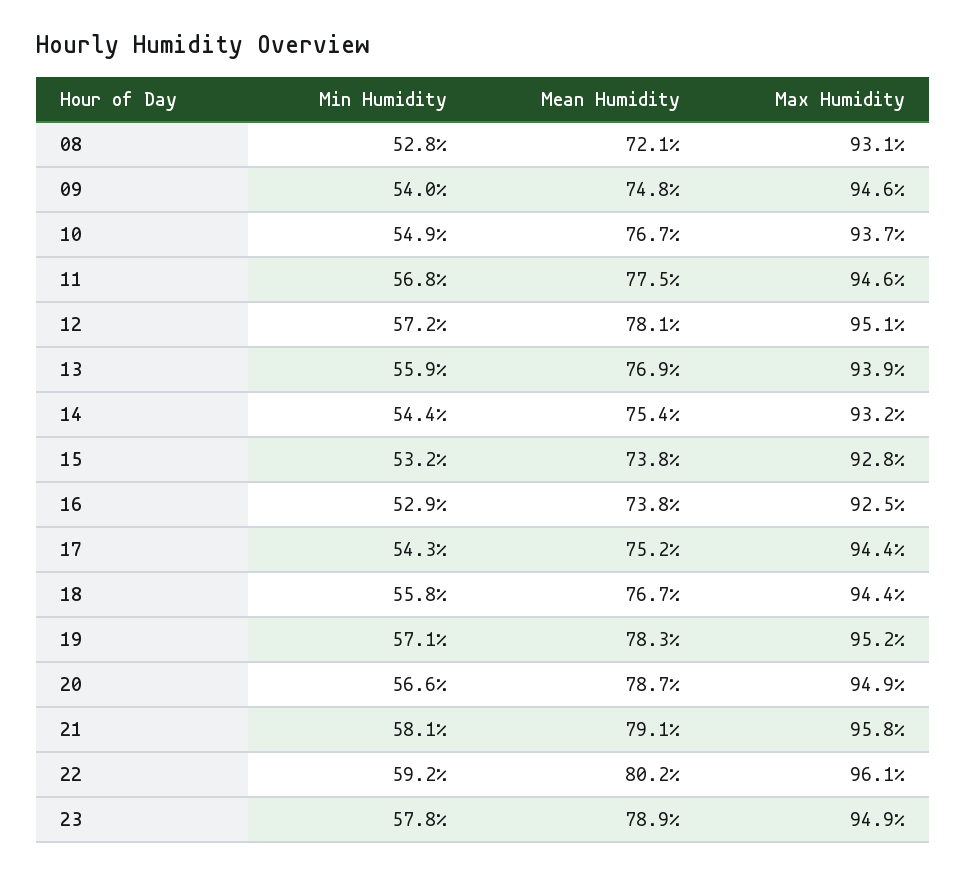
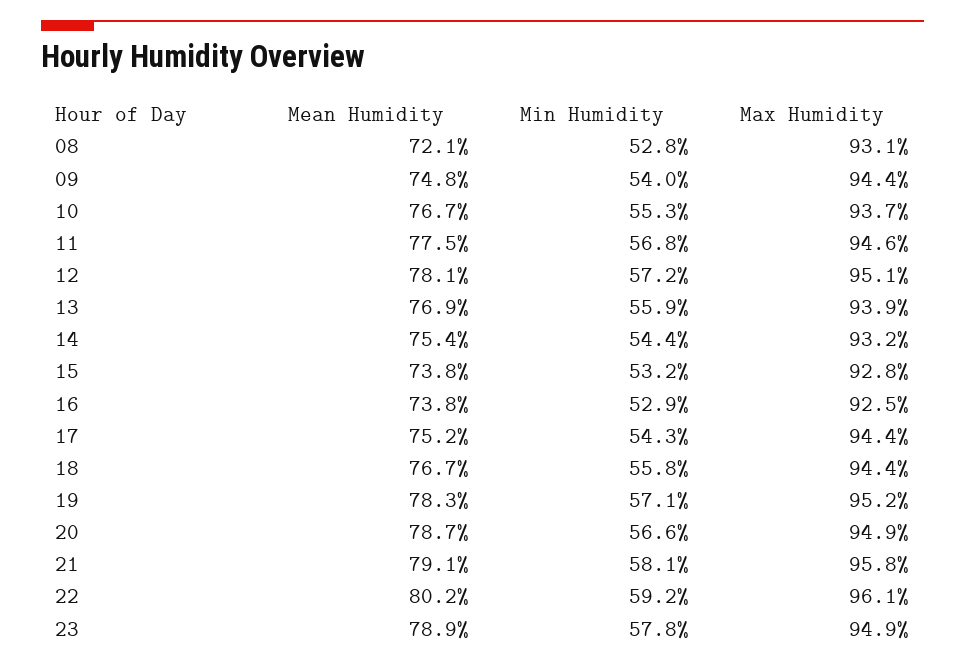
  {
    "Min Humidity": {
      "08": 52.8,
      "09": 54,
-     "10": 54.9,
+     "10": 55.3,
      "11": 56.8,
      "12": 57.2,
      "13": 55.9,
      "14": 54.4,
      "15": 53.2,
      "16": 52.9,
      "17": 54.3,
      "18": 55.8,
      "19": 57.1,
      "20": 56.6,
      "21": 58.1,
      "22": 59.2,
      "23": 57.8
    },
    "Mean Humidity": {
      "08": 72.1,
      "09": 74.8,
      "10": 76.7,
      "11": 77.5,
      "12": 78.1,
      "13": 76.9,
      "14": 75.4,
      "15": 73.8,
      "16": 73.8,
      "17": 75.2,
      "18": 76.7,
      "19": 78.3,
      "20": 78.7,
      "21": 79.1,
      "22": 80.2,
      "23": 78.9
    },
    "Max Humidity": {
      "08": 93.1,
-     "09": 94.6,
+     "09": 94.4,
      "10": 93.7,
      "11": 94.6,
      "12": 95.1,
      "13": 93.9,
      "14": 93.2,
      "15": 92.8,
      "16": 92.5,
      "17": 94.4,
      "18": 94.4,
      "19": 95.2,
      "20": 94.9,
      "21": 95.8,
      "22": 96.1,
      "23": 94.9
    }
  }

